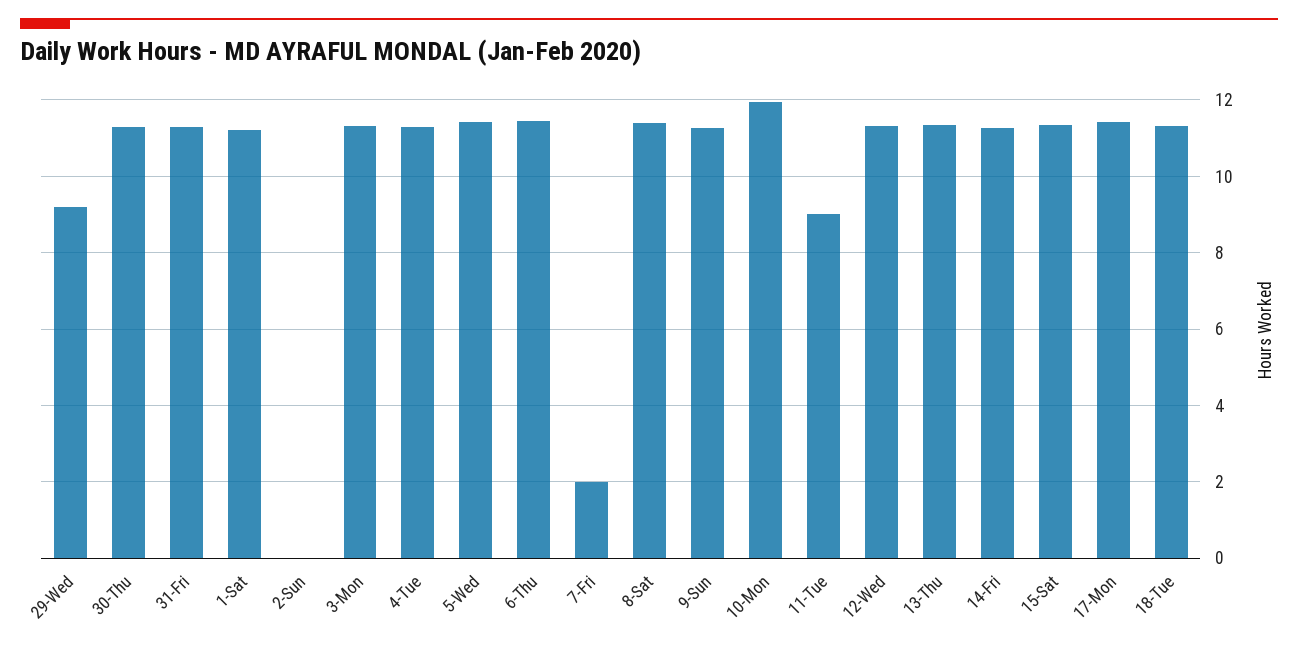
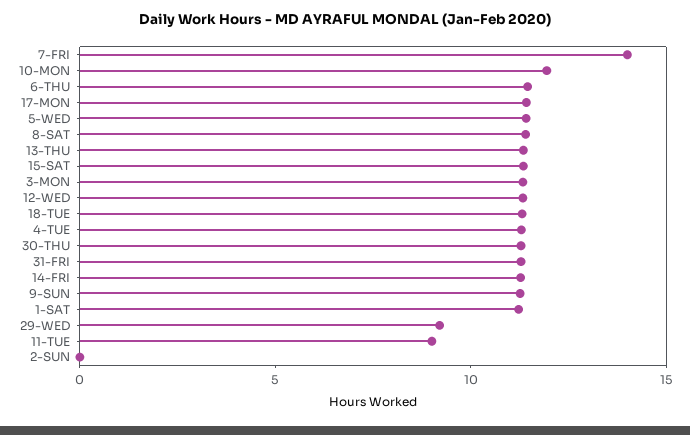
  {
    "29-Wed": 9.2,
    "30-Thu": 11.2,
    "31-Fri": 11.2,
    "1-Sat": 11.2,
    "2-Sun": 0,
    "3-Mon": 11.4,
    "4-Tue": 11.2,
    "5-Wed": 11.4,
    "6-Thu": 11.4,
-   "7-Fri": 2,
+   "7-Fri": 14,
    "8-Sat": 11.4,
    "9-Sun": 11.2,
    "10-Mon": 12,
    "11-Tue": 9,
    "12-Wed": 11.4,
    "13-Thu": 11.4,
    "14-Fri": 11.2,
    "15-Sat": 11.4,
    "17-Mon": 11.4,
    "18-Tue": 11.4
  }

